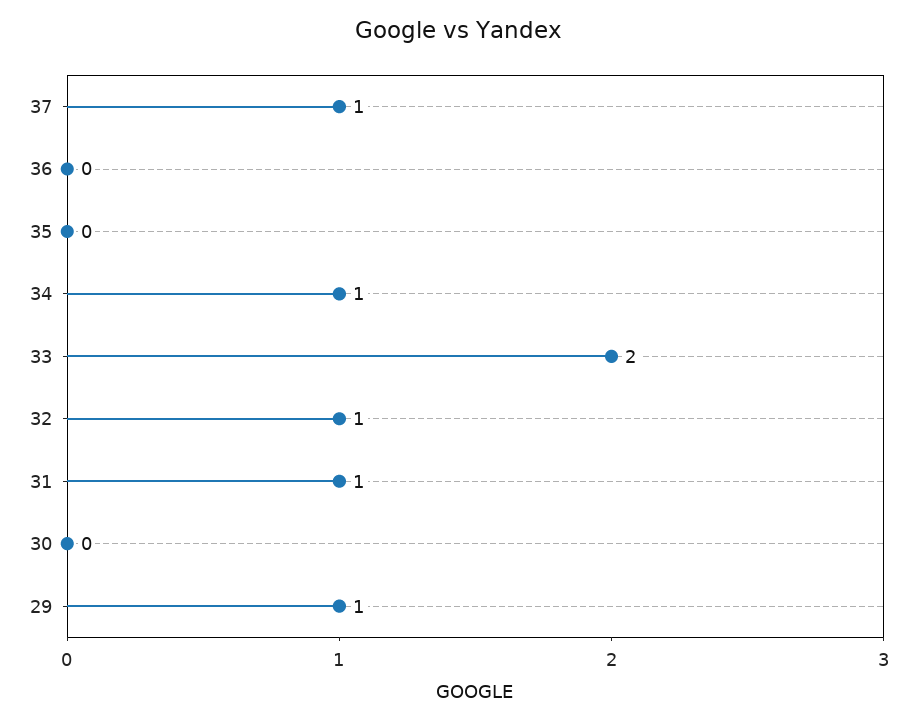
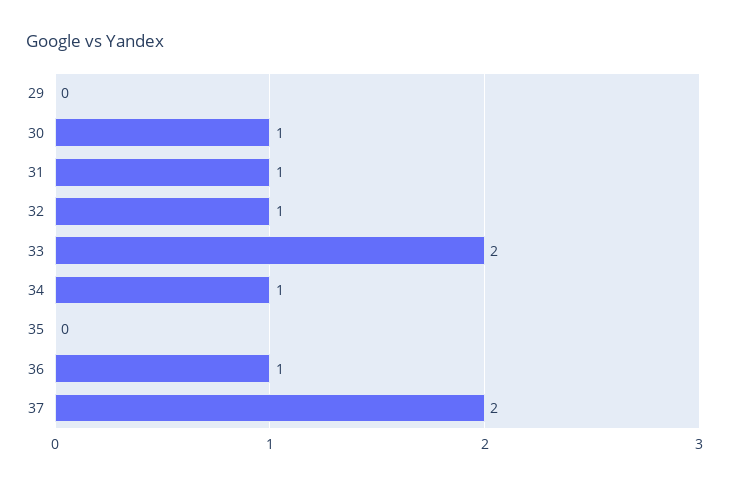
  {
-   "37": 1,
+   "37": 2,
-   "36": 0,
+   "36": 1,
    "35": 0,
    "34": 1,
    "33": 2,
    "32": 1,
    "31": 1,
-   "30": 0,
+   "30": 1,
-   "29": 1
+   "29": 0
  }

